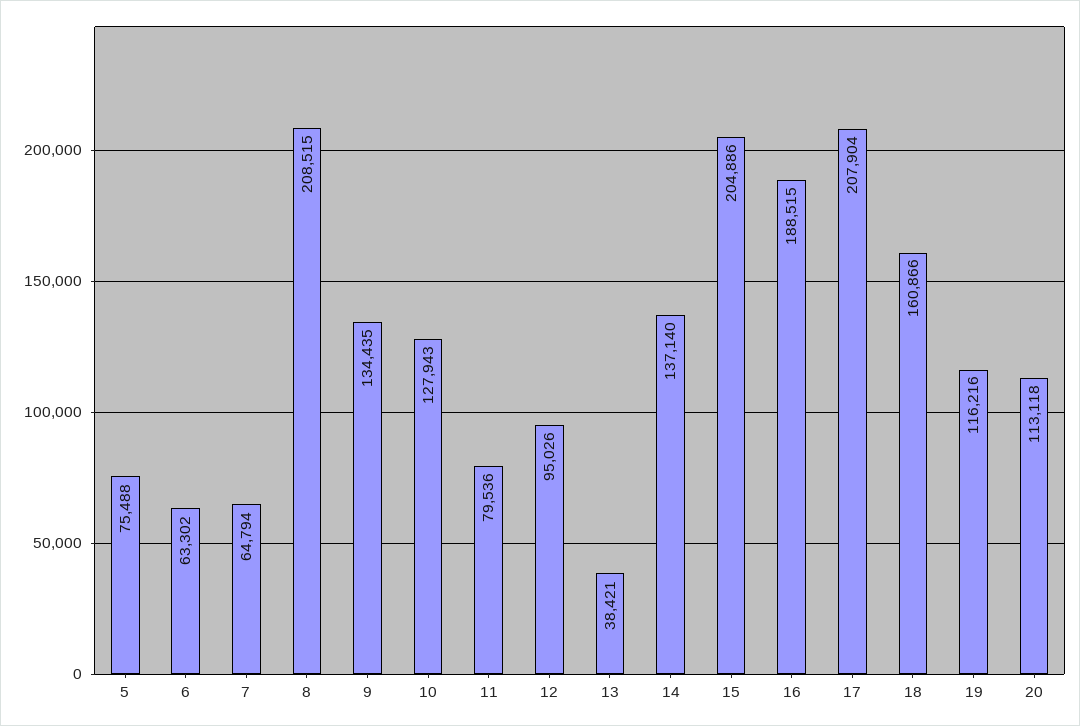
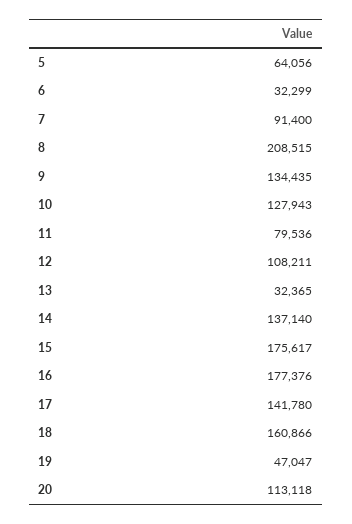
  {
-   "5": 75488,
+   "5": 64056,
-   "6": 63302,
+   "6": 32299,
-   "7": 64794,
+   "7": 91400,
    "8": 208515,
    "9": 134435,
    "10": 127943,
    "11": 79536,
-   "12": 95026,
+   "12": 108211,
-   "13": 38421,
+   "13": 32365,
    "14": 137140,
-   "15": 204886,
+   "15": 175617,
-   "16": 188515,
+   "16": 177376,
-   "17": 207904,
+   "17": 141780,
    "18": 160866,
-   "19": 116216,
+   "19": 47047,
    "20": 113118
  }

